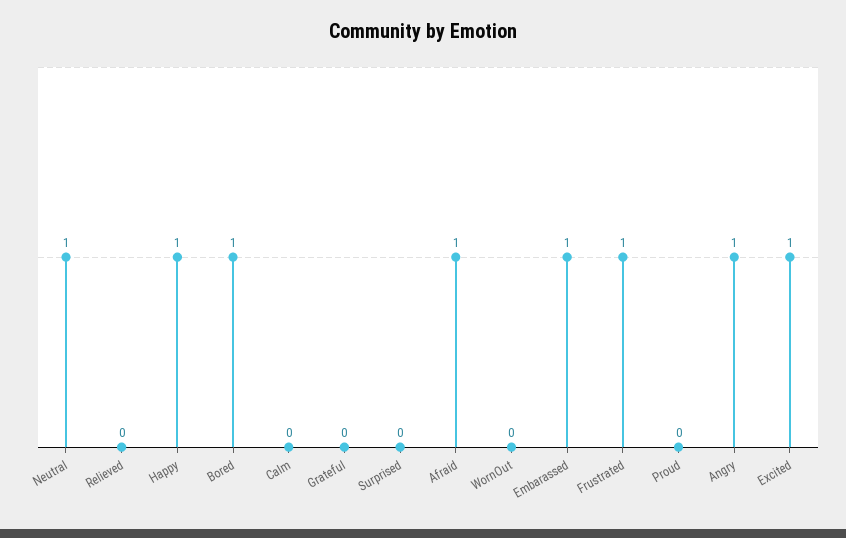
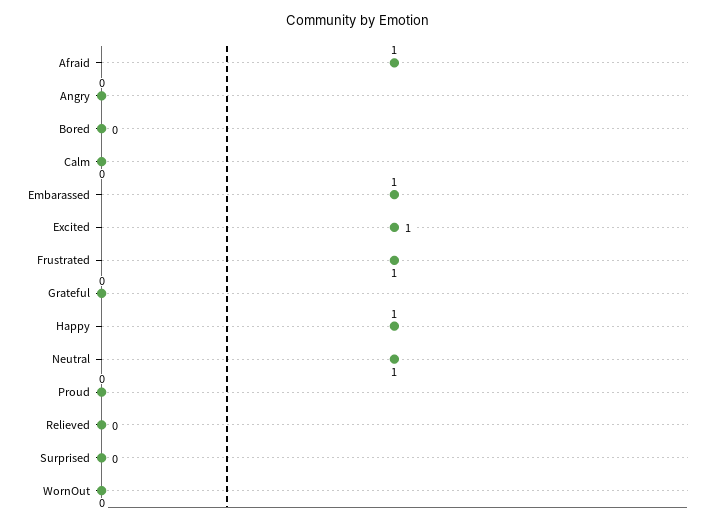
  {
    "Neutral": 1,
    "Relieved": 0,
    "Happy": 1,
-   "Bored": 1,
+   "Bored": 0,
    "Calm": 0,
    "Grateful": 0,
    "Surprised": 0,
    "Afraid": 1,
    "WornOut": 0,
    "Embarassed": 1,
    "Frustrated": 1,
    "Proud": 0,
-   "Angry": 1,
+   "Angry": 0,
    "Excited": 1
  }

